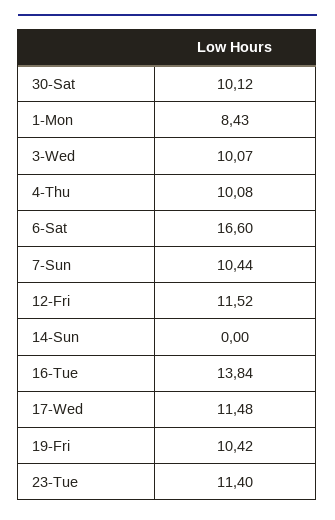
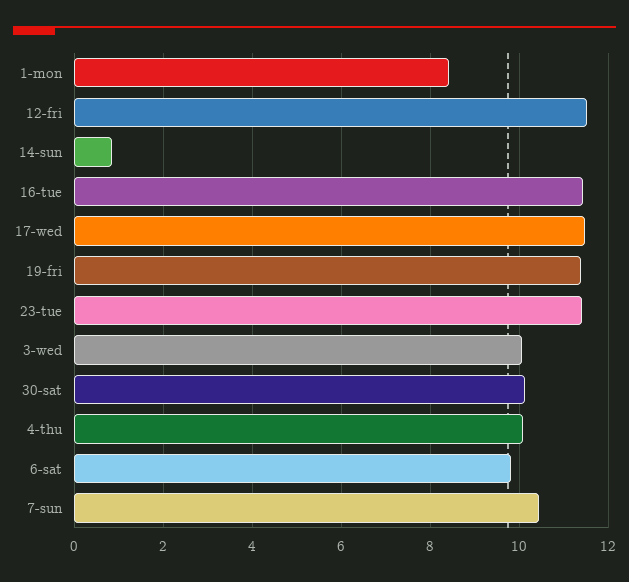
  {
    "30-Sat": 10.12,
    "1-Mon": 8.43,
    "3-Wed": 10.07,
    "4-Thu": 10.08,
-   "6-Sat": 16.6,
+   "6-Sat": 9.8,
    "7-Sun": 10.44,
    "12-Fri": 11.52,
-   "14-Sun": 0,
+   "14-Sun": 0.8,
-   "16-Tue": 13.84,
+   "16-Tue": 11.4,
    "17-Wed": 11.48,
-   "19-Fri": 10.42,
+   "19-Fri": 11.4,
    "23-Tue": 11.4
  }

